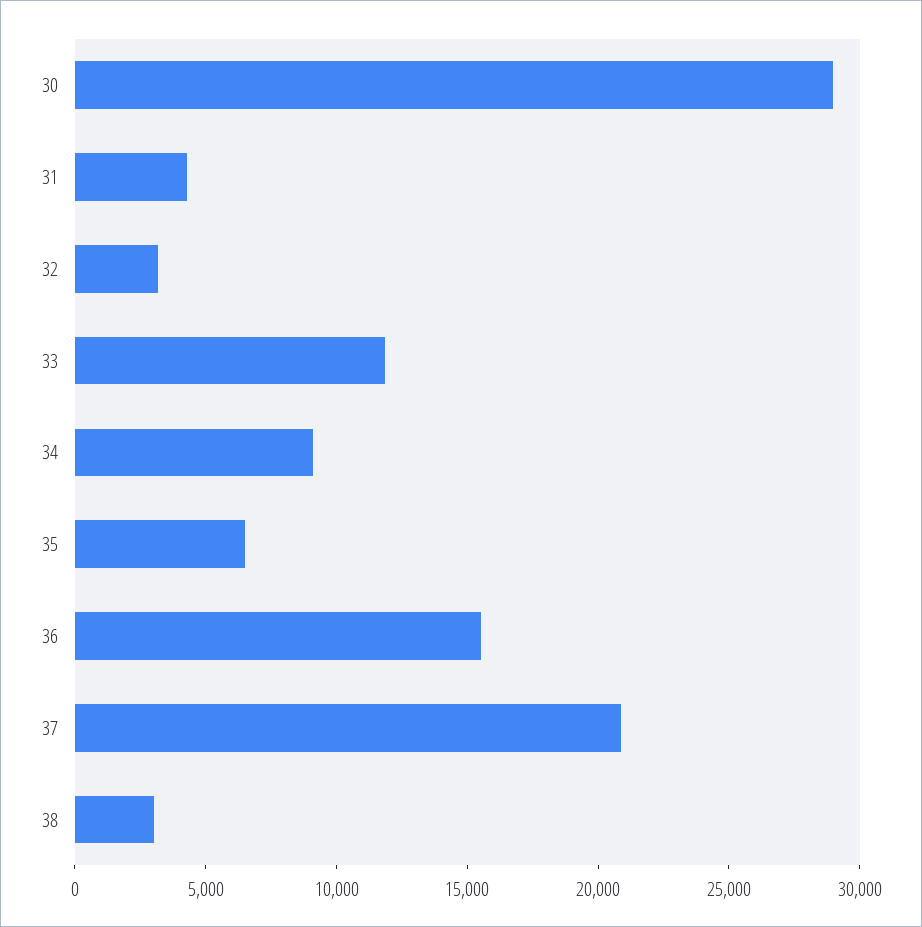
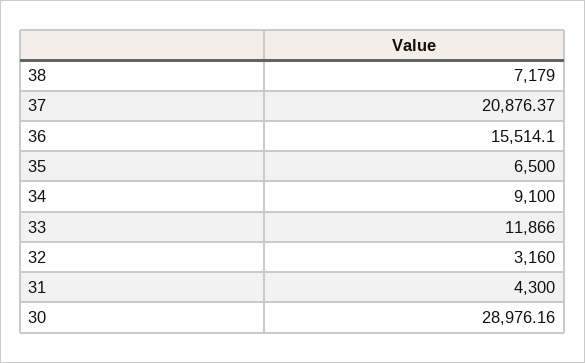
  {
    "30": 28976.16,
    "31": 4300,
    "32": 3160,
    "33": 11866,
    "34": 9100,
    "35": 6500,
    "36": 15514.1,
    "37": 20876.37,
-   "38": 3000
+   "38": 7179
  }

